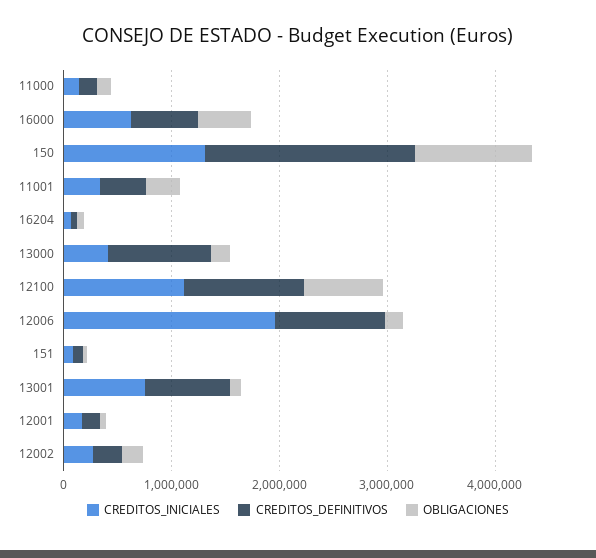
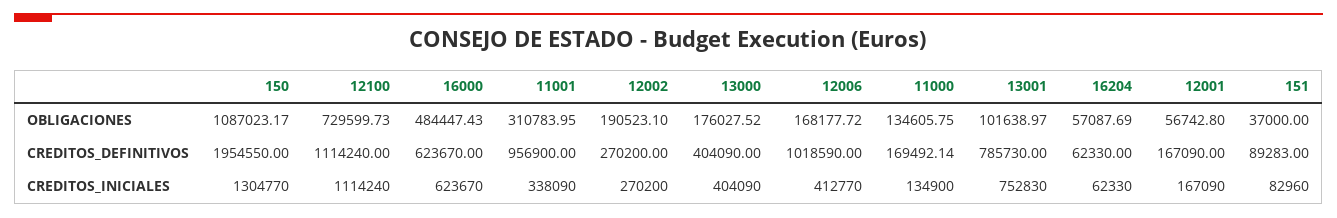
  {
    "CREDITOS_INICIALES": {
      "11000": 134900,
      "16000": 623670,
      "150": 1304770,
      "11001": 338090,
      "16204": 62330,
      "13000": 404090,
      "12100": 1114240,
-     "12006": 2000000,
+     "12006": 412770,
      "151": 82960,
      "13001": 752830,
      "12001": 167090,
      "12002": 270200
    },
    "CREDITOS_DEFINITIVOS": {
      "11000": 169492.14,
      "16000": 623670,
      "150": 1954550,
-     "11001": 400000,
+     "11001": 956900,
      "16204": 62330,
-     "13000": 1000000,
+     "13000": 404090,
      "12100": 1114240,
      "12006": 1018590,
      "151": 89283,
      "13001": 785730,
      "12001": 167090,
      "12002": 270200
    },
    "OBLIGACIONES": {
      "11000": 134605.75,
      "16000": 484447.43,
      "150": 1087023.17,
      "11001": 310783.95,
      "16204": 57087.69,
      "13000": 176027.52,
      "12100": 729599.73,
      "12006": 168177.72,
      "151": 37000,
      "13001": 101638.97,
      "12001": 56742.8,
      "12002": 190523.1
    }
  }

